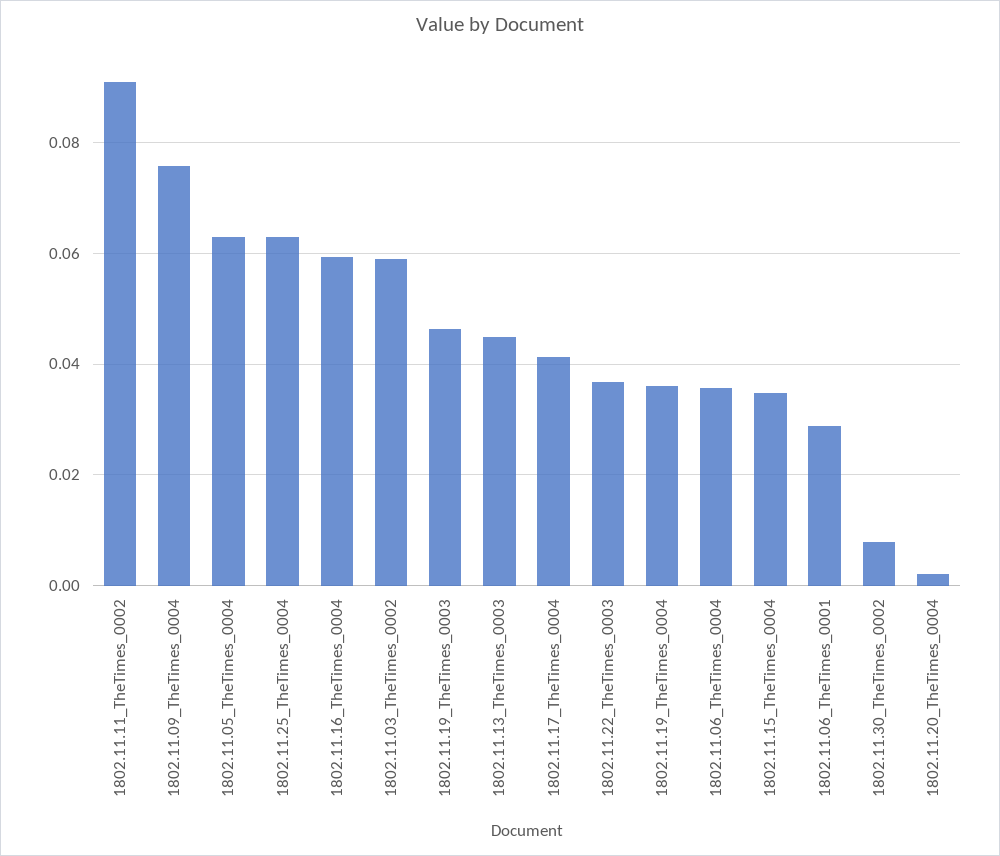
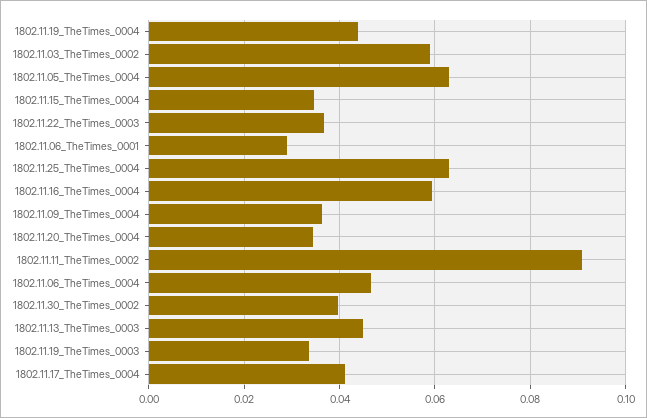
  {
    "1802.11.11_TheTimes_0002": 0.09,
-   "1802.11.09_TheTimes_0004": 0.076,
+   "1802.11.09_TheTimes_0004": 0.036,
    "1802.11.05_TheTimes_0004": 0.064,
    "1802.11.25_TheTimes_0004": 0.064,
    "1802.11.16_TheTimes_0004": 0.06,
    "1802.11.03_TheTimes_0002": 0.058,
-   "1802.11.19_TheTimes_0003": 0.046,
+   "1802.11.19_TheTimes_0003": 0.034,
    "1802.11.13_TheTimes_0003": 0.044,
    "1802.11.17_TheTimes_0004": 0.042,
    "1802.11.22_TheTimes_0003": 0.036,
-   "1802.11.19_TheTimes_0004": 0.036,
+   "1802.11.19_TheTimes_0004": 0.044,
-   "1802.11.06_TheTimes_0004": 0.036,
+   "1802.11.06_TheTimes_0004": 0.046,
    "1802.11.15_TheTimes_0004": 0.034,
    "1802.11.06_TheTimes_0001": 0.028,
-   "1802.11.30_TheTimes_0002": 0.008,
+   "1802.11.30_TheTimes_0002": 0.04,
-   "1802.11.20_TheTimes_0004": 0.002
+   "1802.11.20_TheTimes_0004": 0.034
  }

